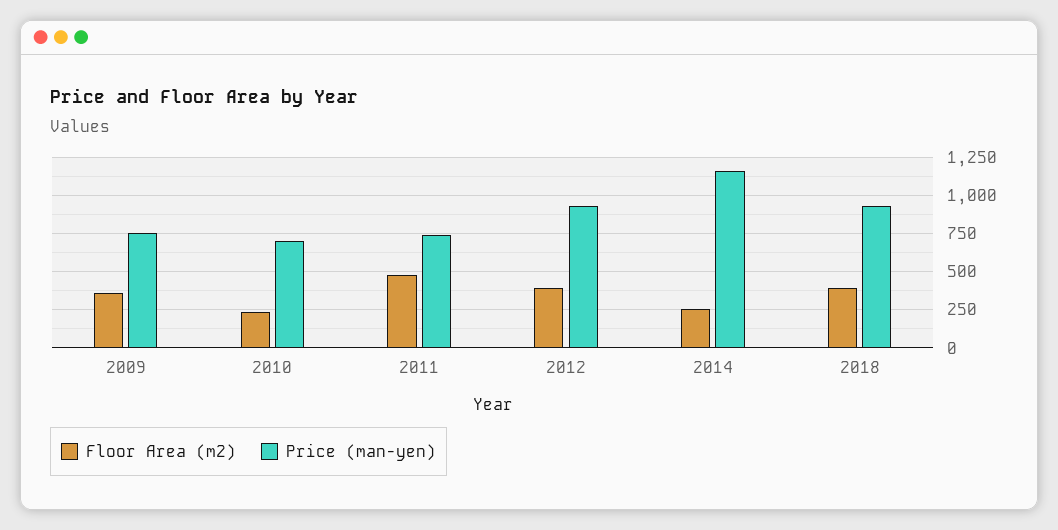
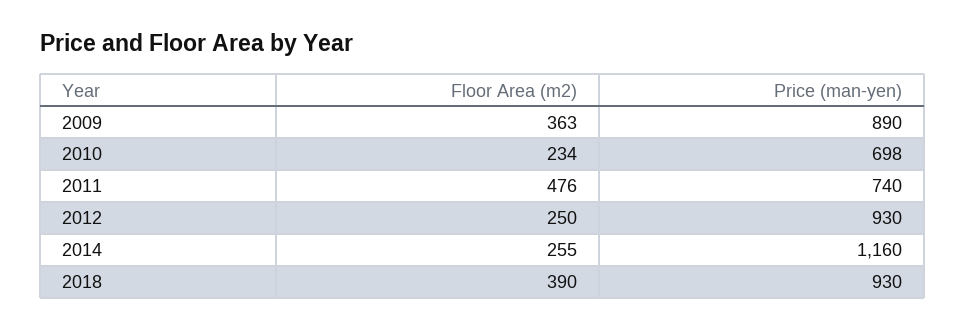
  {
    "Floor Area (m2)": {
      "2009": 363,
      "2010": 234,
      "2011": 476,
-     "2012": 400,
+     "2012": 250,
      "2014": 255,
      "2018": 390
    },
    "Price (man-yen)": {
-     "2009": 750,
+     "2009": 890,
      "2010": 698,
      "2011": 740,
      "2012": 930,
      "2014": 1160,
      "2018": 930
    }
  }

